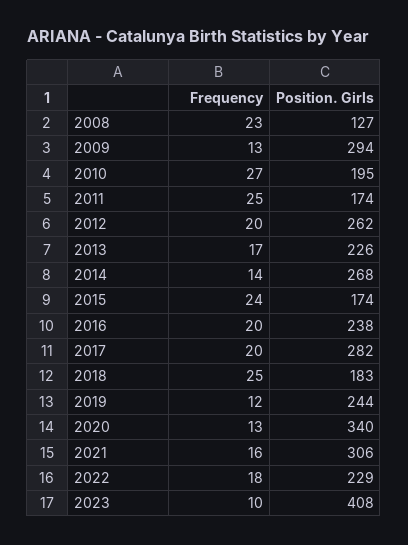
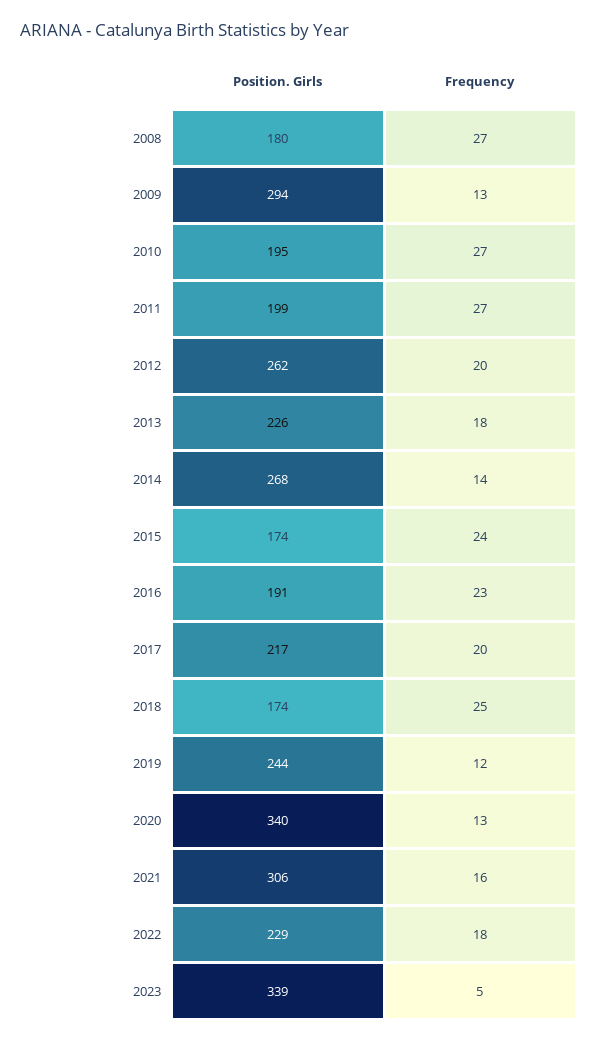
  {
    "Frequency": {
-     "2008": 23,
+     "2008": 27,
      "2009": 13,
      "2010": 27,
-     "2011": 25,
+     "2011": 27,
      "2012": 20,
-     "2013": 17,
+     "2013": 18,
      "2014": 14,
      "2015": 24,
-     "2016": 20,
+     "2016": 23,
      "2017": 20,
      "2018": 25,
      "2019": 12,
      "2020": 13,
      "2021": 16,
      "2022": 18,
-     "2023": 10
+     "2023": 5
    },
    "Position. Girls": {
-     "2008": 127,
+     "2008": 180,
      "2009": 294,
      "2010": 195,
-     "2011": 174,
+     "2011": 199,
      "2012": 262,
      "2013": 226,
      "2014": 268,
      "2015": 174,
-     "2016": 238,
+     "2016": 191,
-     "2017": 282,
+     "2017": 217,
-     "2018": 183,
+     "2018": 174,
      "2019": 244,
      "2020": 340,
      "2021": 306,
      "2022": 229,
-     "2023": 408
+     "2023": 339
    }
  }

